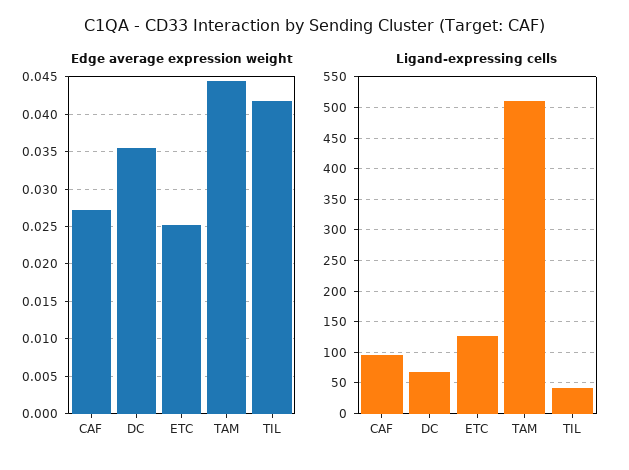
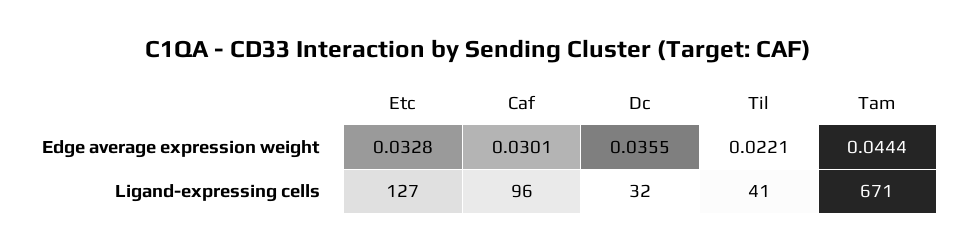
  {
    "Edge average expression weight": {
-     "CAF": 0.027,
+     "CAF": 0.0301,
      "DC": 0.0355,
-     "ETC": 0.025,
+     "ETC": 0.0328,
      "TAM": 0.0444,
-     "TIL": 0.042
+     "TIL": 0.0221
    },
    "Ligand-expressing cells": {
      "CAF": 96,
-     "DC": 70,
+     "DC": 32,
      "ETC": 127,
-     "TAM": 510,
+     "TAM": 671,
      "TIL": 41
    }
  }

